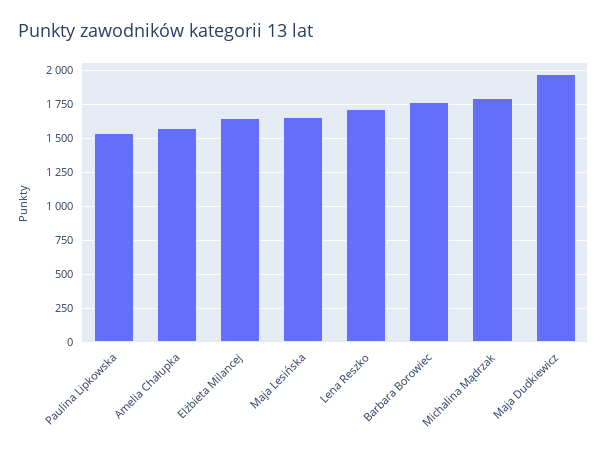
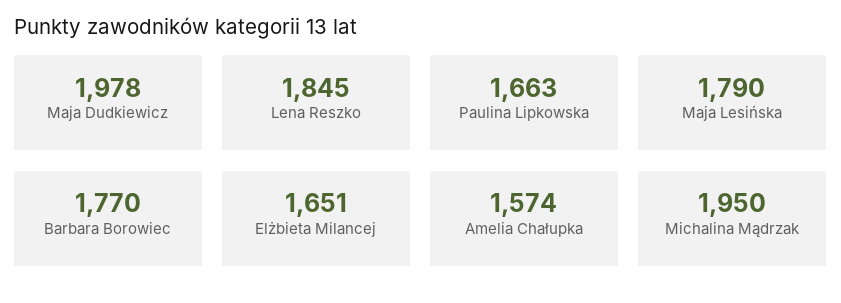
  {
-   "Paulina Lipkowska": 1550,
+   "Paulina Lipkowska": 1663,
    "Amelia Chałupka": 1574,
    "Elżbieta Milancej": 1651,
-   "Maja Lesińska": 1650,
+   "Maja Lesińska": 1790,
-   "Lena Reszko": 1700,
+   "Lena Reszko": 1845,
    "Barbara Borowiec": 1770,
-   "Michalina Mądrzak": 1800,
+   "Michalina Mądrzak": 1950,
    "Maja Dudkiewicz": 1978
  }

